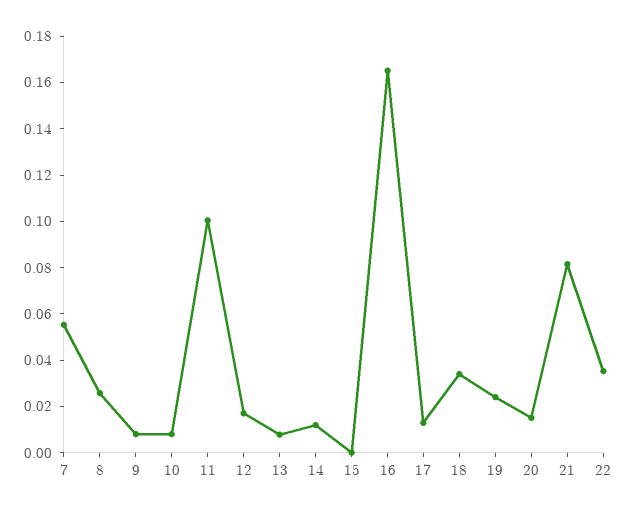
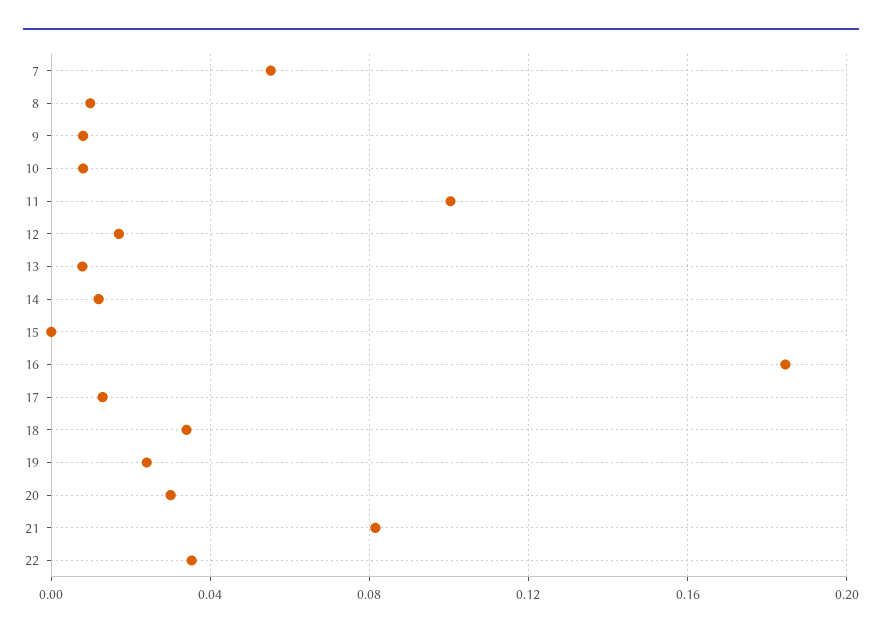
  {
    "7": 0.055,
-   "8": 0.025,
+   "8": 0.01,
    "9": 0.01,
    "10": 0.01,
    "11": 0.1,
    "12": 0.015,
    "13": 0.01,
    "14": 0.01,
    "15": 0,
-   "16": 0.165,
+   "16": 0.185,
    "17": 0.015,
    "18": 0.035,
    "19": 0.025,
-   "20": 0.015,
+   "20": 0.03,
    "21": 0.08,
    "22": 0.035
  }

